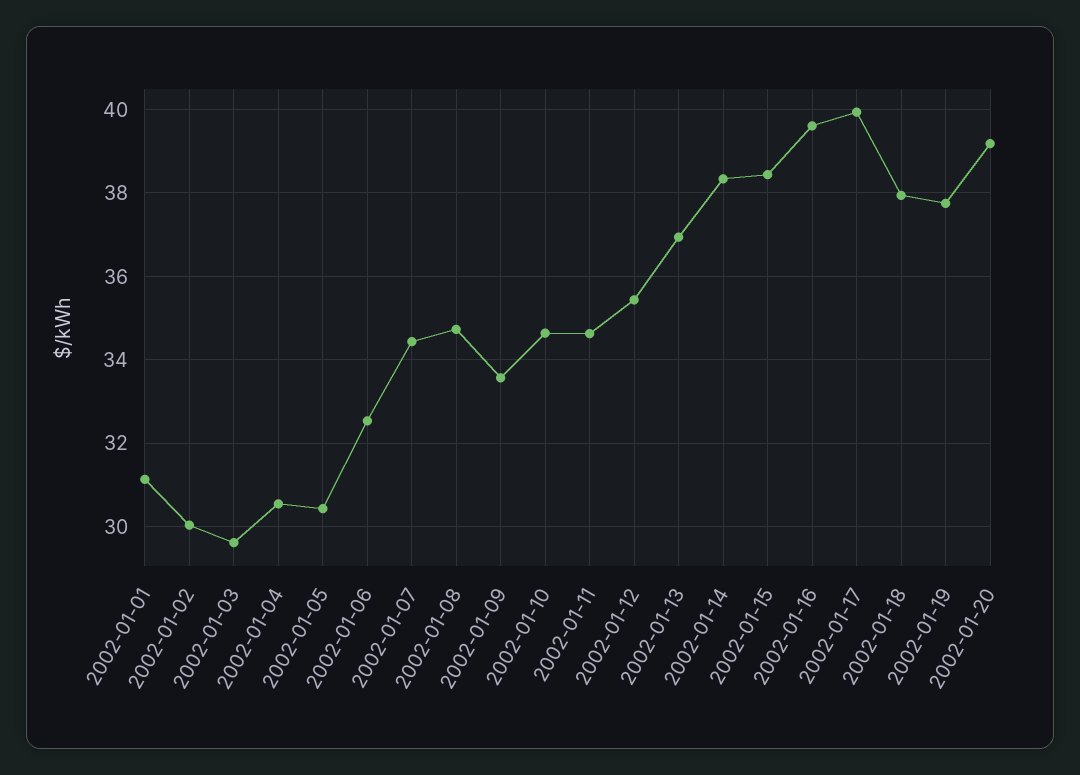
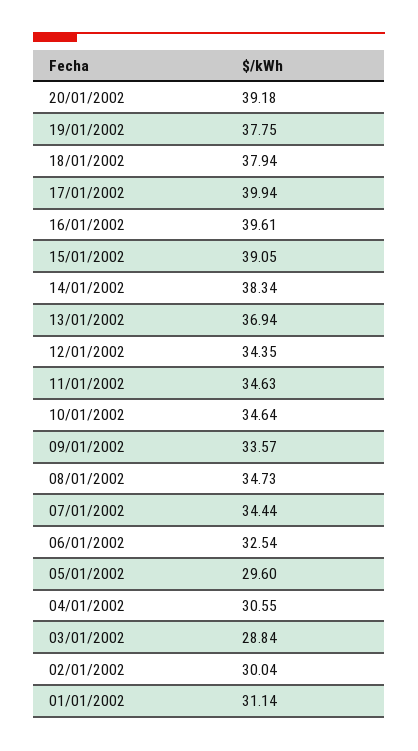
  {
    "2002-01-01": 31.14,
    "2002-01-02": 30.04,
-   "2002-01-03": 29.6,
+   "2002-01-03": 28.84,
    "2002-01-04": 30.55,
-   "2002-01-05": 30.4,
+   "2002-01-05": 29.6,
    "2002-01-06": 32.54,
    "2002-01-07": 34.44,
    "2002-01-08": 34.73,
    "2002-01-09": 33.57,
    "2002-01-10": 34.64,
    "2002-01-11": 34.63,
-   "2002-01-12": 35.4,
+   "2002-01-12": 34.35,
    "2002-01-13": 36.94,
    "2002-01-14": 38.34,
-   "2002-01-15": 38.4,
+   "2002-01-15": 39.05,
    "2002-01-16": 39.61,
    "2002-01-17": 39.94,
    "2002-01-18": 37.94,
    "2002-01-19": 37.75,
    "2002-01-20": 39.18
  }

